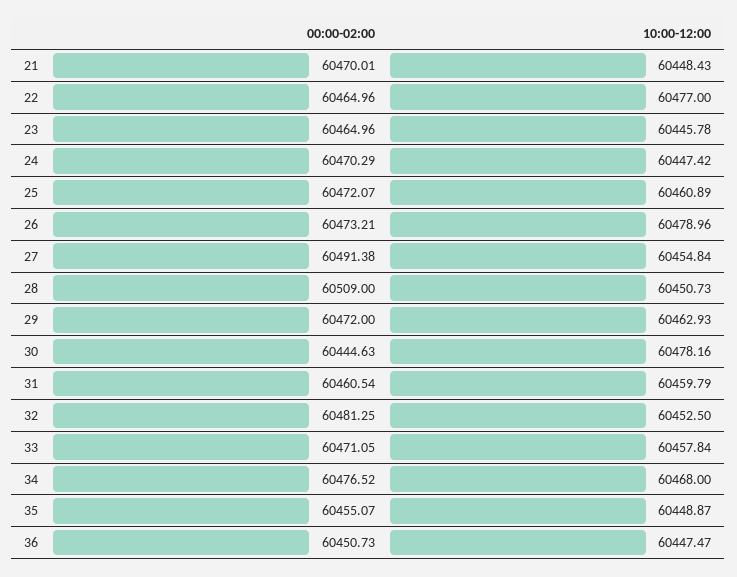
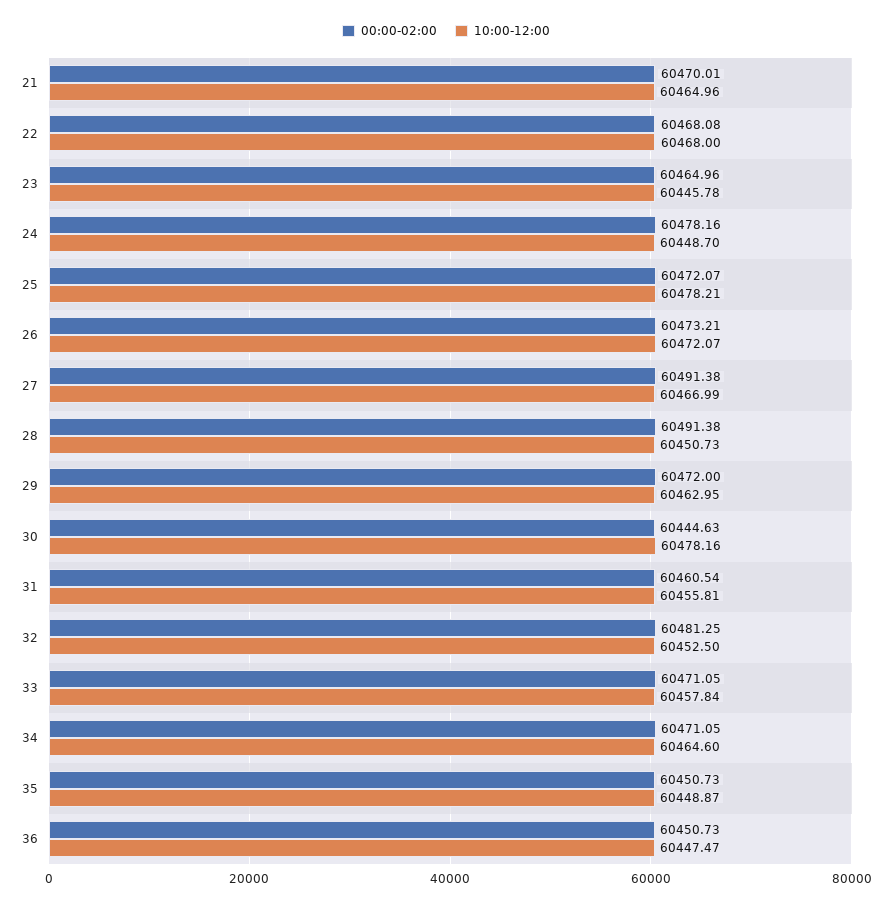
  {
    "00:00-02:00": {
      "21": 60470.01,
-     "22": 60464.96,
+     "22": 60468.08,
      "23": 60464.96,
-     "24": 60470.29,
+     "24": 60478.16,
      "25": 60472.07,
      "26": 60473.21,
      "27": 60491.38,
-     "28": 60509,
+     "28": 60491.38,
      "29": 60472,
      "30": 60444.63,
      "31": 60460.54,
      "32": 60481.25,
      "33": 60471.05,
-     "34": 60476.52,
+     "34": 60471.05,
-     "35": 60455.07,
+     "35": 60450.73,
      "36": 60450.73
    },
    "10:00-12:00": {
-     "21": 60448.43,
+     "21": 60464.96,
-     "22": 60477,
+     "22": 60468,
      "23": 60445.78,
-     "24": 60447.42,
+     "24": 60448.7,
-     "25": 60460.89,
+     "25": 60478.21,
-     "26": 60478.96,
+     "26": 60472.07,
-     "27": 60454.84,
+     "27": 60466.99,
      "28": 60450.73,
-     "29": 60462.93,
+     "29": 60462.95,
      "30": 60478.16,
-     "31": 60459.79,
+     "31": 60455.81,
      "32": 60452.5,
      "33": 60457.84,
-     "34": 60468,
+     "34": 60464.6,
      "35": 60448.87,
      "36": 60447.47
    }
  }

